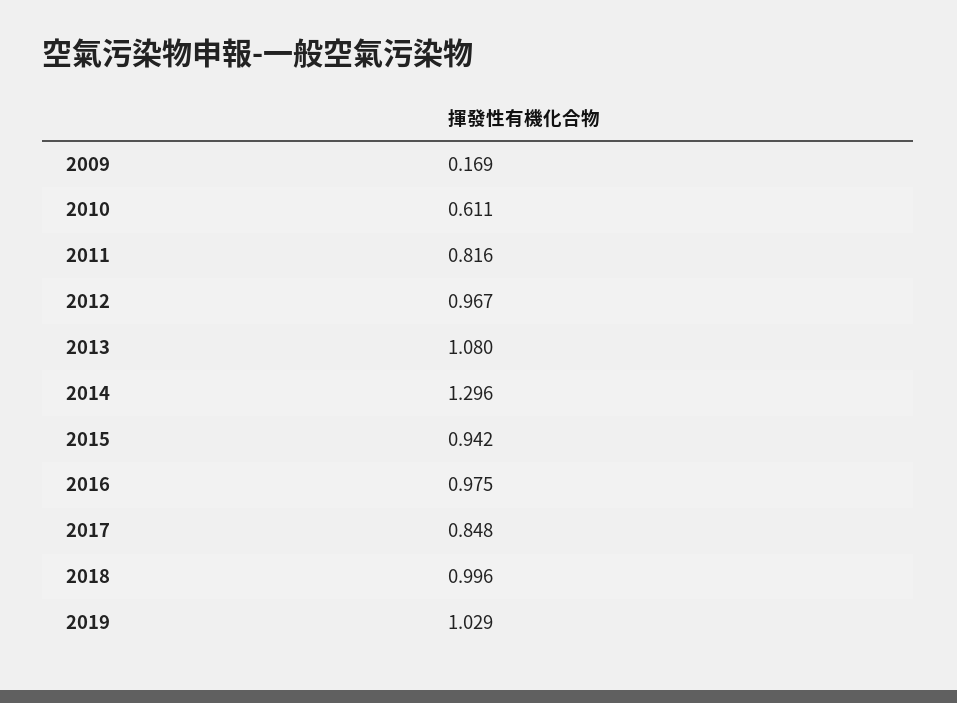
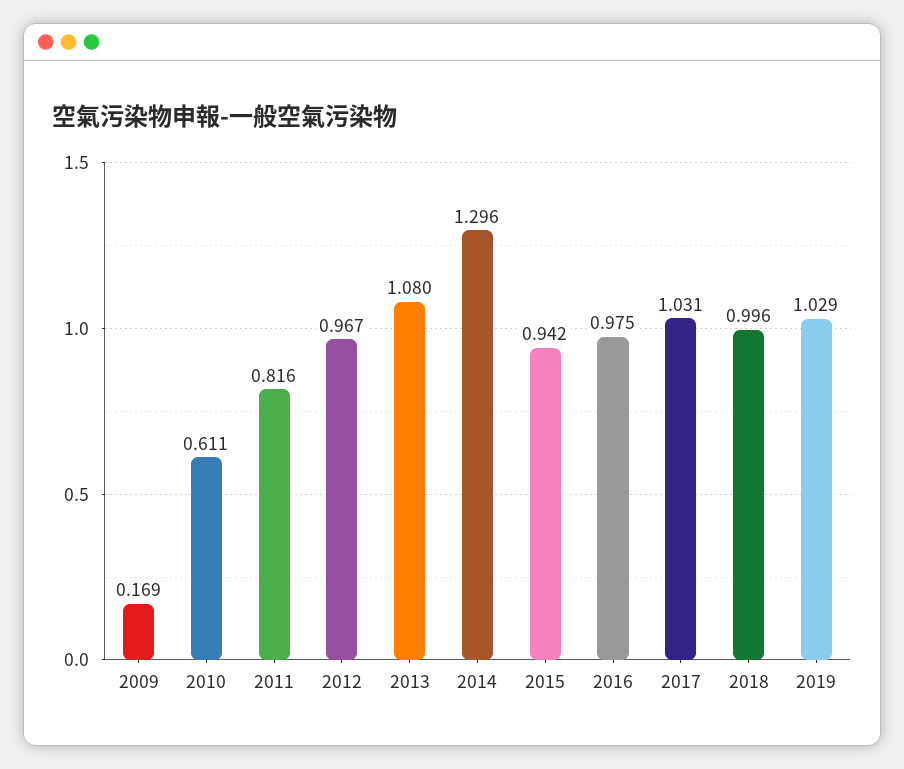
  {
    "2009": 0.169,
    "2010": 0.611,
    "2011": 0.816,
    "2012": 0.967,
    "2013": 1.08,
    "2014": 1.296,
    "2015": 0.942,
    "2016": 0.975,
-   "2017": 0.848,
+   "2017": 1.031,
    "2018": 0.996,
    "2019": 1.029
  }

